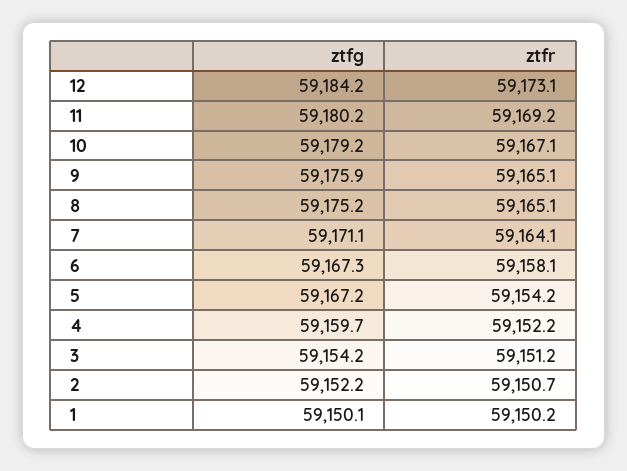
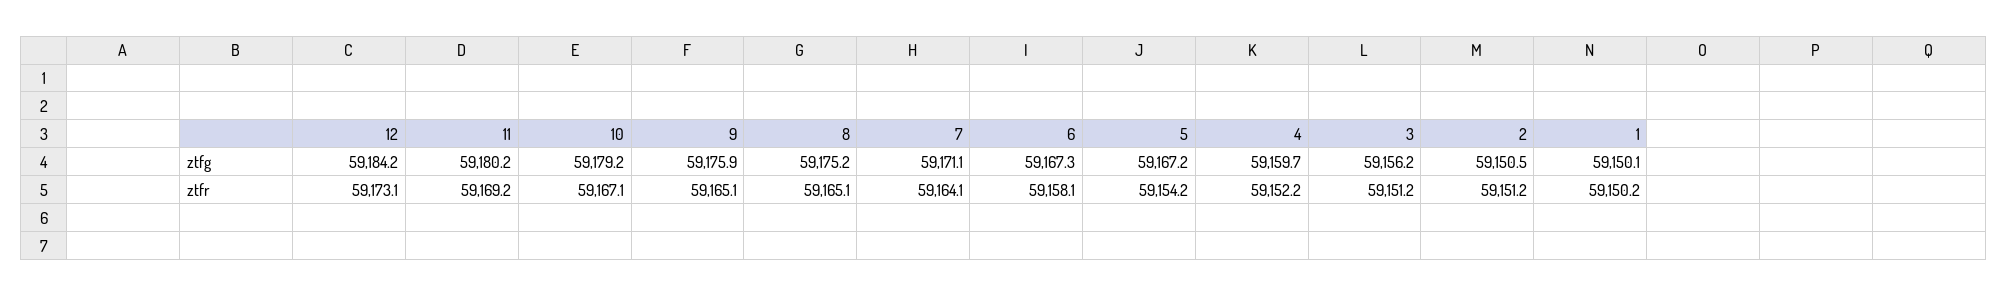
  {
    "ztfg": {
      "12": 59184.2,
      "11": 59180.2,
      "10": 59179.2,
      "9": 59175.9,
      "8": 59175.2,
      "7": 59171.1,
      "6": 59167.3,
      "5": 59167.2,
      "4": 59159.7,
-     "3": 59154.2,
+     "3": 59156.2,
-     "2": 59152.2,
+     "2": 59150.5,
      "1": 59150.1
    },
    "ztfr": {
      "12": 59173.1,
      "11": 59169.2,
      "10": 59167.1,
      "9": 59165.1,
      "8": 59165.1,
      "7": 59164.1,
      "6": 59158.1,
      "5": 59154.2,
      "4": 59152.2,
      "3": 59151.2,
-     "2": 59150.7,
+     "2": 59151.2,
      "1": 59150.2
    }
  }

